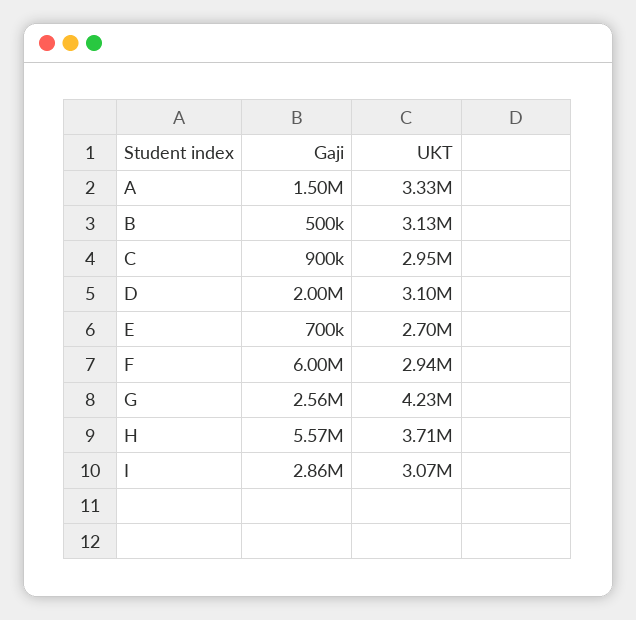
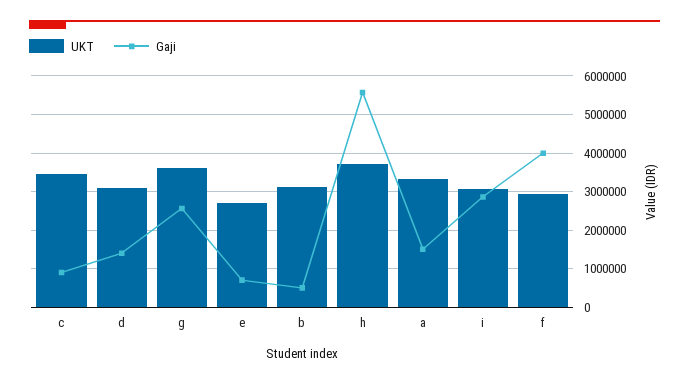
  {
    "Gaji": {
      "A": 1500000,
      "B": 500000,
      "C": 900000,
-     "D": 2000000,
+     "D": 1400000,
      "E": 700000,
-     "F": 6000000,
+     "F": 4000000,
      "G": 2560000,
      "H": 5570000,
      "I": 2860000
    },
    "UKT": {
      "A": 3330000,
      "B": 3130000,
-     "C": 2950000,
+     "C": 3400000,
      "D": 3100000,
      "E": 2700000,
      "F": 2940000,
-     "G": 4230000,
+     "G": 3600000,
      "H": 3710000,
      "I": 3070000
    }
  }

